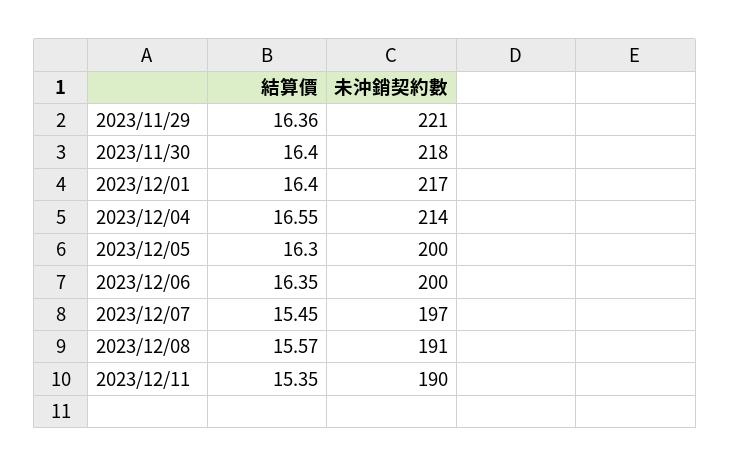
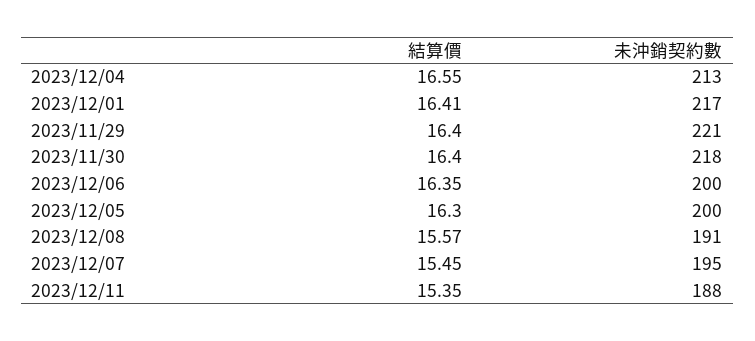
  {
    "結算價": {
-     "2023/11/29": 16.36,
+     "2023/11/29": 16.4,
      "2023/11/30": 16.4,
-     "2023/12/01": 16.4,
+     "2023/12/01": 16.41,
      "2023/12/04": 16.55,
      "2023/12/05": 16.3,
      "2023/12/06": 16.35,
      "2023/12/07": 15.45,
      "2023/12/08": 15.57,
      "2023/12/11": 15.35
    },
    "未沖銷契約數": {
      "2023/11/29": 221,
      "2023/11/30": 218,
      "2023/12/01": 217,
-     "2023/12/04": 214,
+     "2023/12/04": 213,
      "2023/12/05": 200,
      "2023/12/06": 200,
-     "2023/12/07": 197,
+     "2023/12/07": 195,
      "2023/12/08": 191,
-     "2023/12/11": 190
+     "2023/12/11": 188
    }
  }

